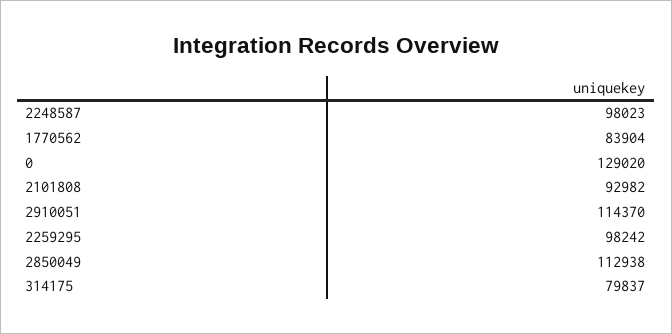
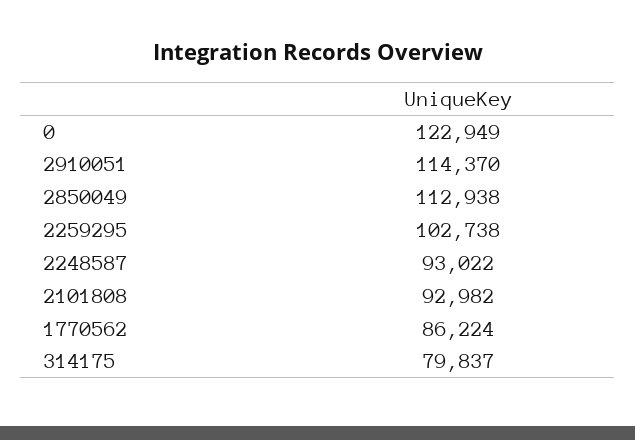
  {
-   "2248587": 98023,
+   "2248587": 93022,
-   "1770562": 83904,
+   "1770562": 86224,
-   "0": 129020,
+   "0": 122949,
    "2101808": 92982,
    "2910051": 114370,
-   "2259295": 98242,
+   "2259295": 102738,
    "2850049": 112938,
    "314175": 79837
  }

